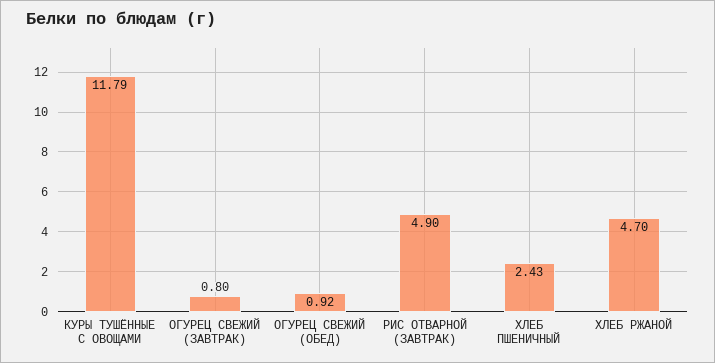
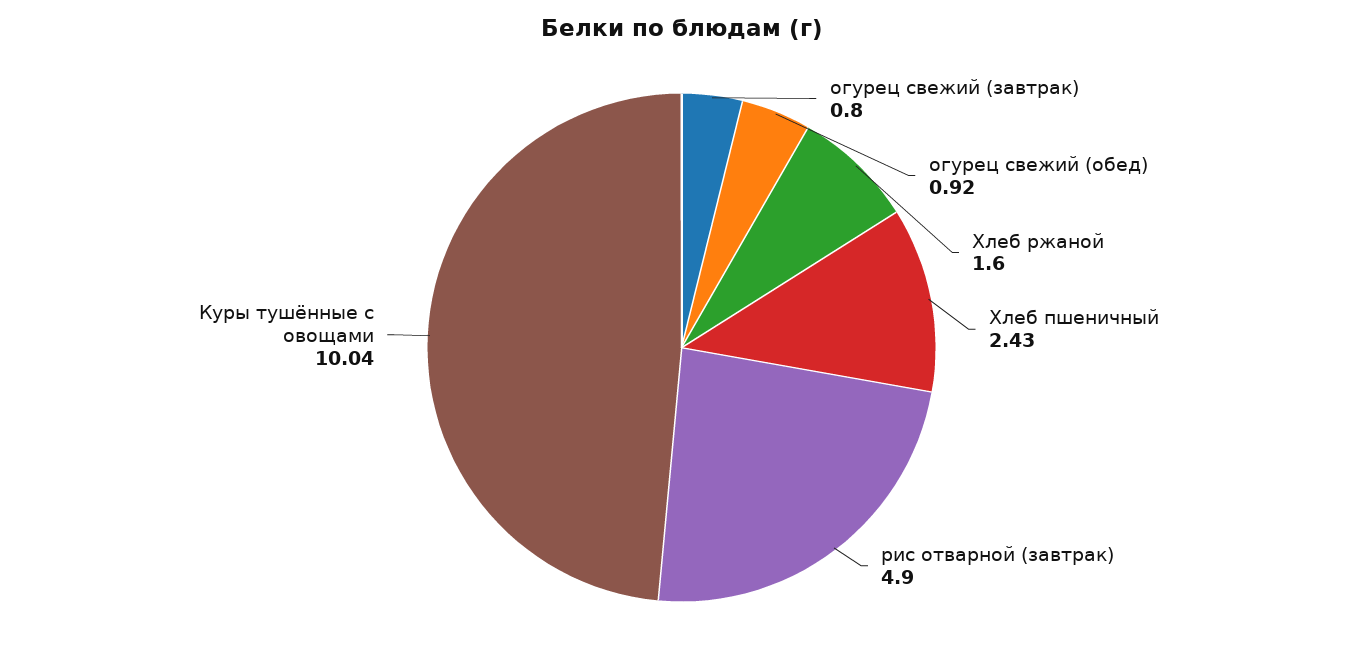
  {
-   "КУРЫ ТУШЁННЫЕ С ОВОЩАМИ": 11.79,
+   "КУРЫ ТУШЁННЫЕ С ОВОЩАМИ": 10.04,
    "ОГУРЕЦ СВЕЖИЙ (ЗАВТРАК)": 0.8,
    "ОГУРЕЦ СВЕЖИЙ (ОБЕД)": 0.92,
    "РИС ОТВАРНОЙ (ЗАВТРАК)": 4.9,
    "ХЛЕБ ПШЕНИЧНЫЙ": 2.43,
-   "ХЛЕБ РЖАНОЙ": 4.7
+   "ХЛЕБ РЖАНОЙ": 1.6
  }

